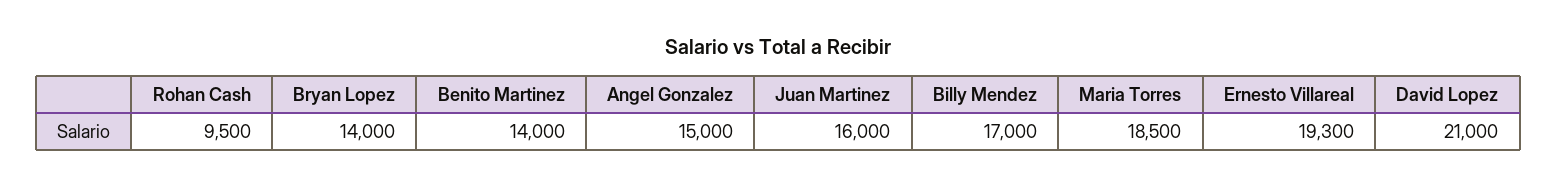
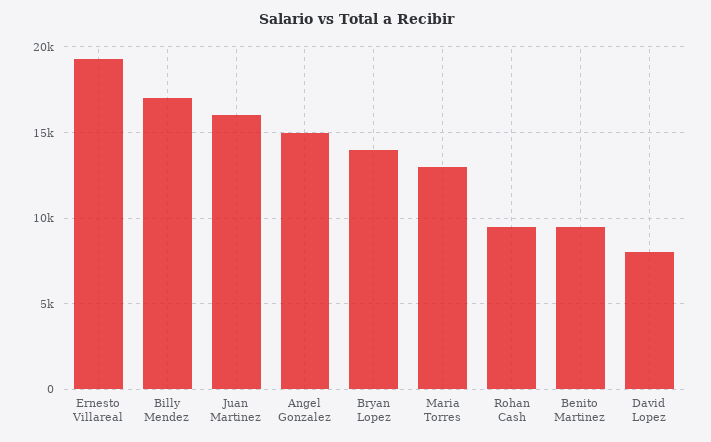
  {
    "Rohan Cash": 9500,
    "Bryan Lopez": 14000,
-   "Benito Martinez": 14000,
+   "Benito Martinez": 9500,
    "Angel Gonzalez": 15000,
    "Juan Martinez": 16000,
    "Billy Mendez": 17000,
-   "Maria Torres": 18500,
+   "Maria Torres": 13000,
    "Ernesto Villareal": 19300,
-   "David Lopez": 21000
+   "David Lopez": 8000
  }

